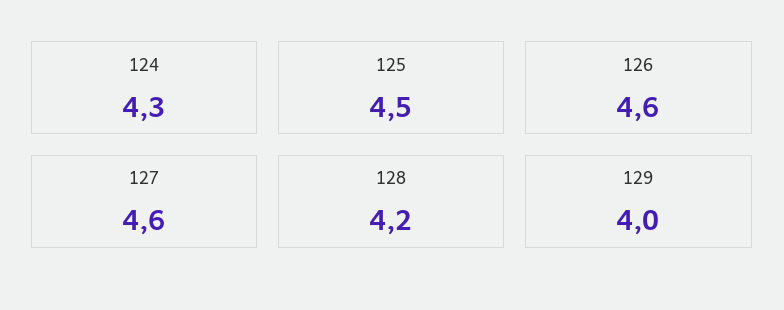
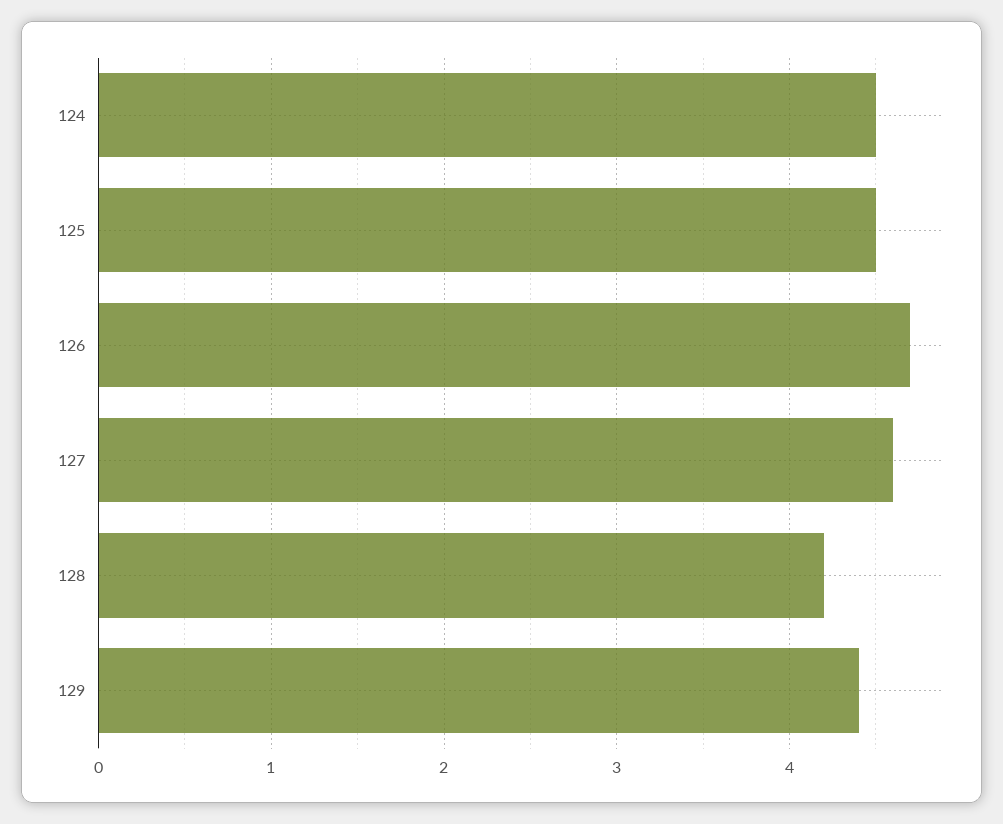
  {
-   "124": 4.3,
+   "124": 4.5,
    "125": 4.5,
-   "126": 4.6,
+   "126": 4.7,
    "127": 4.6,
    "128": 4.2,
-   "129": 4
+   "129": 4.4
  }

